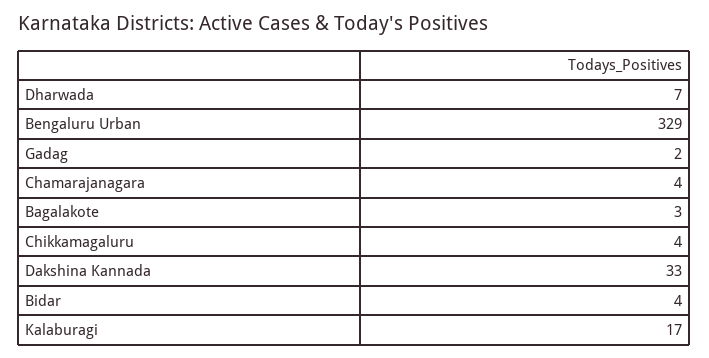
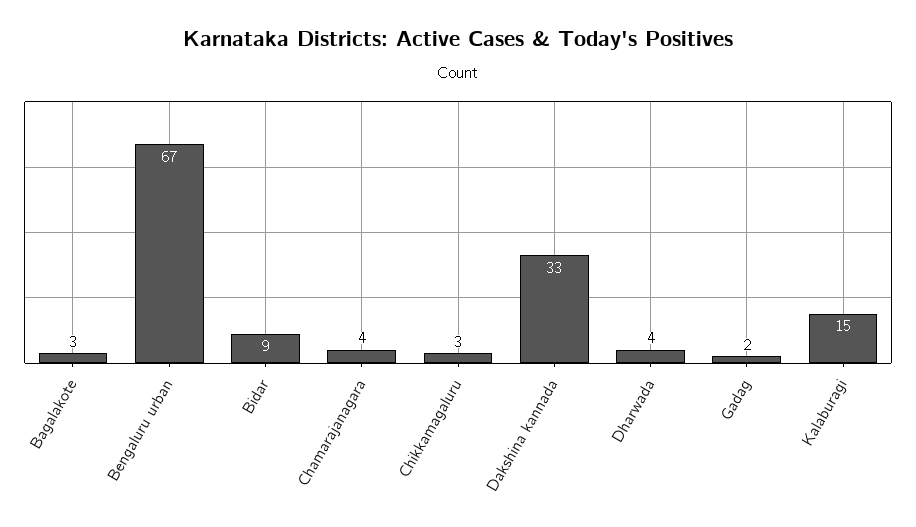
  {
-   "Dharwada": 7,
+   "Dharwada": 4,
-   "Bengaluru Urban": 329,
+   "Bengaluru Urban": 67,
    "Gadag": 2,
    "Chamarajanagara": 4,
    "Bagalakote": 3,
-   "Chikkamagaluru": 4,
+   "Chikkamagaluru": 3,
    "Dakshina Kannada": 33,
-   "Bidar": 4,
+   "Bidar": 9,
-   "Kalaburagi": 17
+   "Kalaburagi": 15
  }

